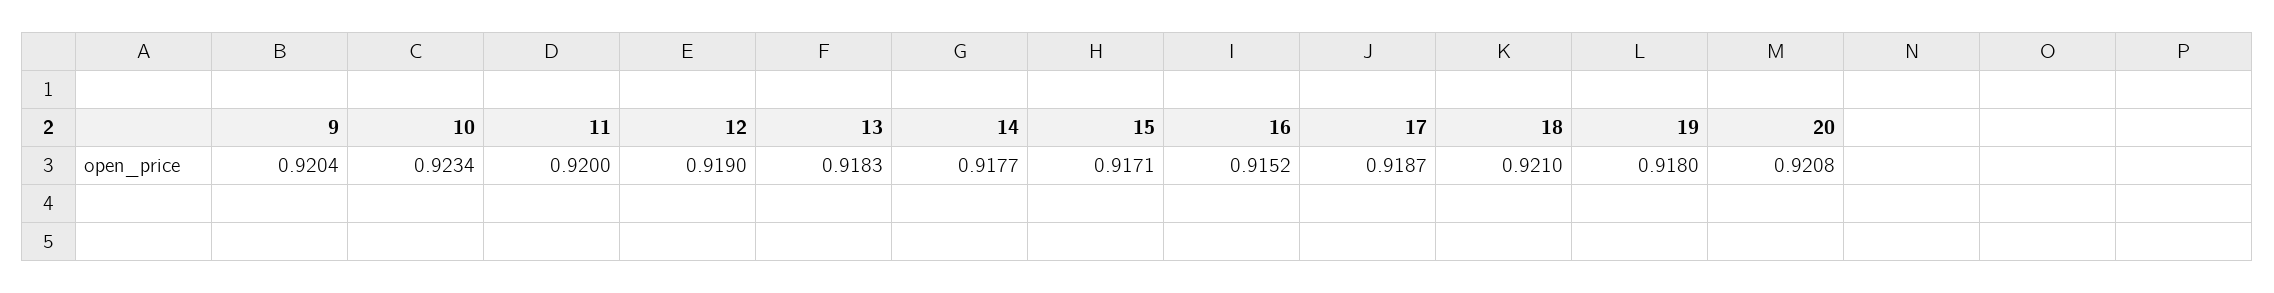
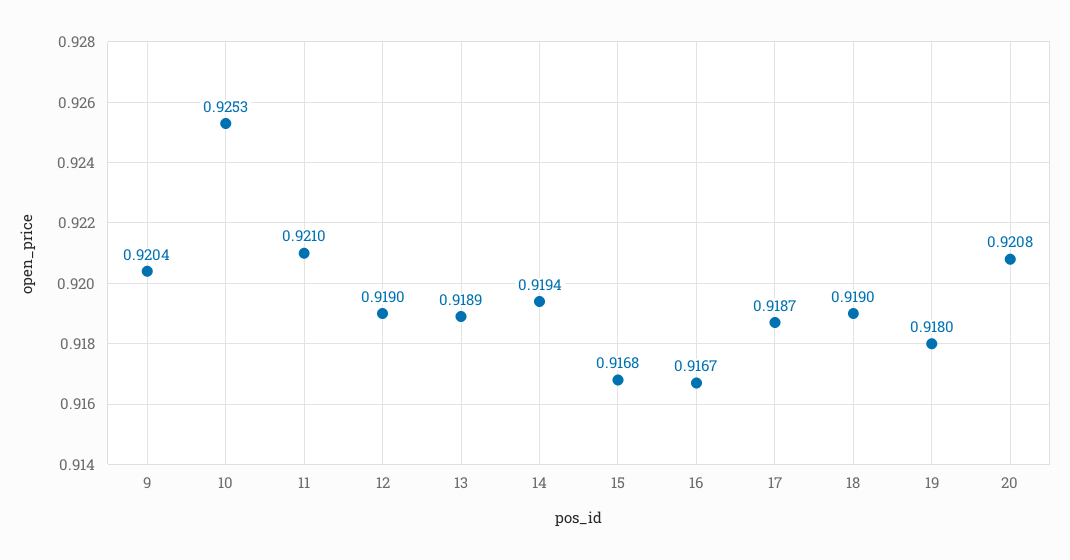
  {
    "9": 0.9204,
-   "10": 0.9234,
+   "10": 0.9253,
-   "11": 0.92,
+   "11": 0.921,
    "12": 0.919,
-   "13": 0.9183,
+   "13": 0.9189,
-   "14": 0.9177,
+   "14": 0.9194,
-   "15": 0.9171,
+   "15": 0.9168,
-   "16": 0.9152,
+   "16": 0.9167,
    "17": 0.9187,
-   "18": 0.921,
+   "18": 0.919,
    "19": 0.918,
    "20": 0.9208
  }

